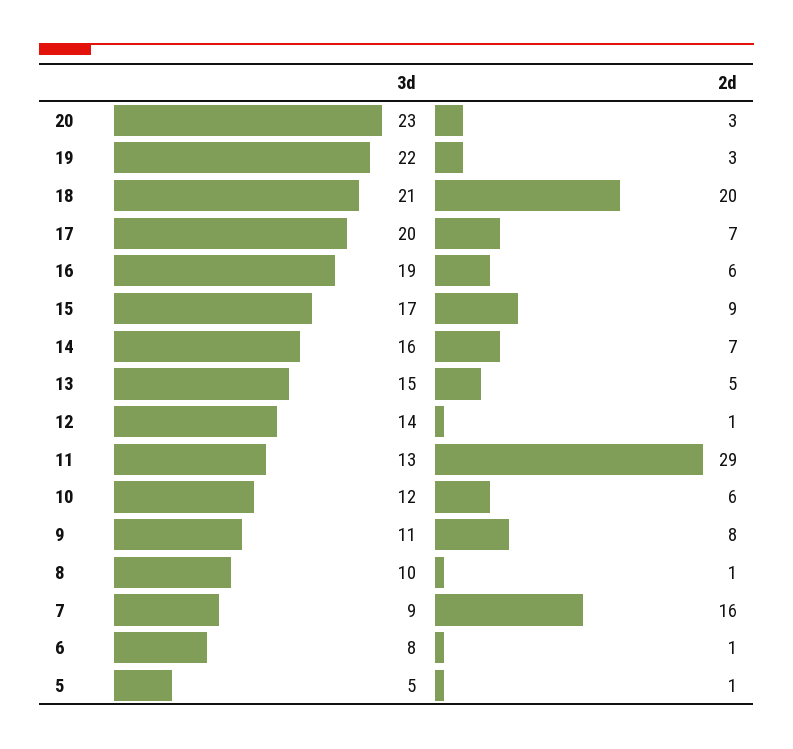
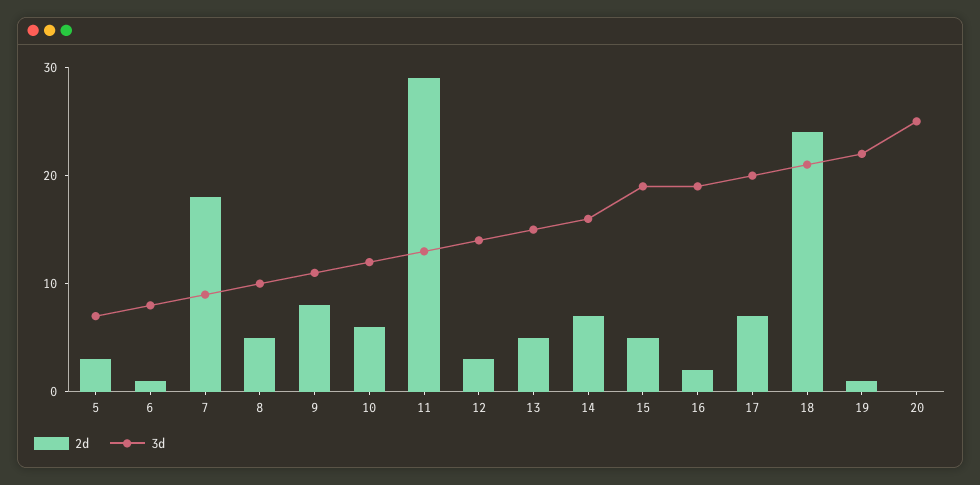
  {
    "3d": {
-     "20": 23,
+     "20": 25,
      "19": 22,
      "18": 21,
      "17": 20,
      "16": 19,
-     "15": 17,
+     "15": 19,
      "14": 16,
      "13": 15,
      "12": 14,
      "11": 13,
      "10": 12,
      "9": 11,
      "8": 10,
      "7": 9,
      "6": 8,
-     "5": 5
+     "5": 7
    },
    "2d": {
-     "20": 3,
+     "20": 0,
-     "19": 3,
+     "19": 1,
-     "18": 20,
+     "18": 24,
      "17": 7,
-     "16": 6,
+     "16": 2,
-     "15": 9,
+     "15": 5,
      "14": 7,
      "13": 5,
-     "12": 1,
+     "12": 3,
      "11": 29,
      "10": 6,
      "9": 8,
-     "8": 1,
+     "8": 5,
-     "7": 16,
+     "7": 18,
      "6": 1,
-     "5": 1
+     "5": 3
    }
  }

